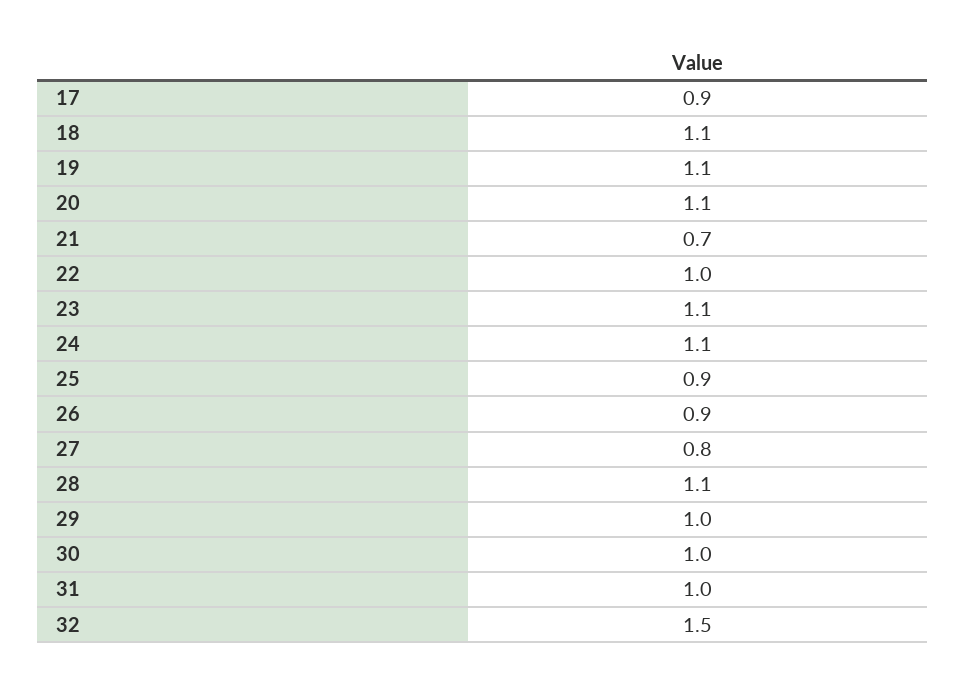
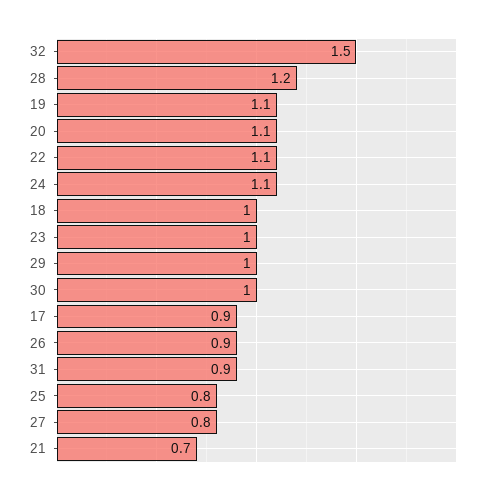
  {
    "17": 0.9,
-   "18": 1.1,
+   "18": 1,
    "19": 1.1,
    "20": 1.1,
    "21": 0.7,
-   "22": 1,
+   "22": 1.1,
-   "23": 1.1,
+   "23": 1,
    "24": 1.1,
-   "25": 0.9,
+   "25": 0.8,
    "26": 0.9,
    "27": 0.8,
-   "28": 1.1,
+   "28": 1.2,
    "29": 1,
    "30": 1,
-   "31": 1,
+   "31": 0.9,
    "32": 1.5
  }

